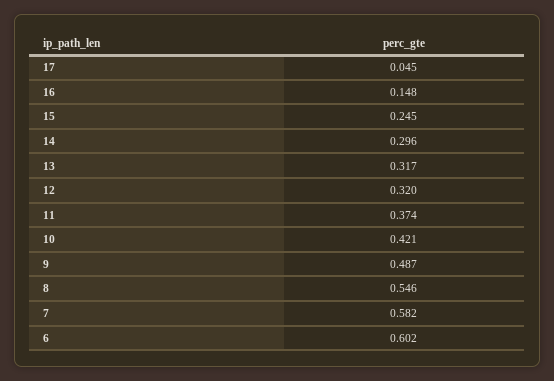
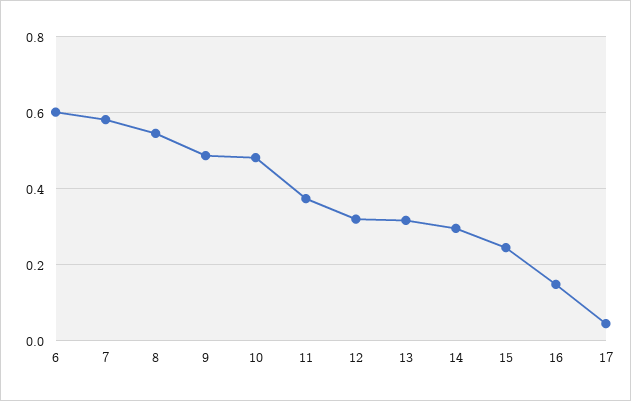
  {
    "17": 0.045,
    "16": 0.148,
    "15": 0.245,
    "14": 0.296,
    "13": 0.317,
    "12": 0.32,
    "11": 0.374,
-   "10": 0.421,
+   "10": 0.48,
    "9": 0.487,
    "8": 0.546,
    "7": 0.582,
    "6": 0.602
  }

